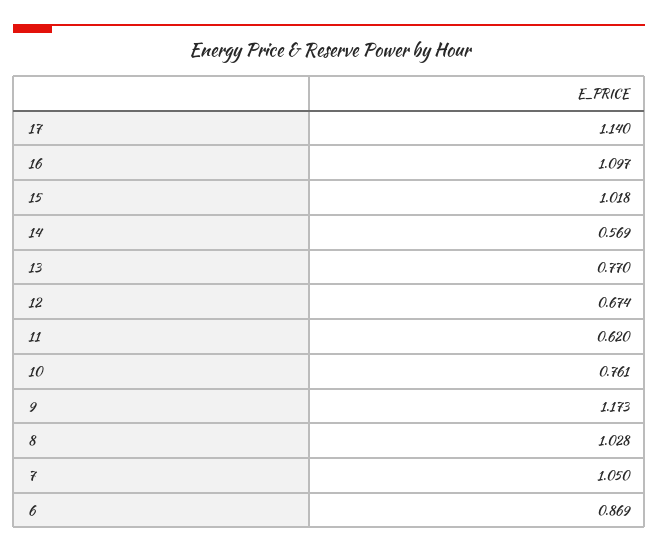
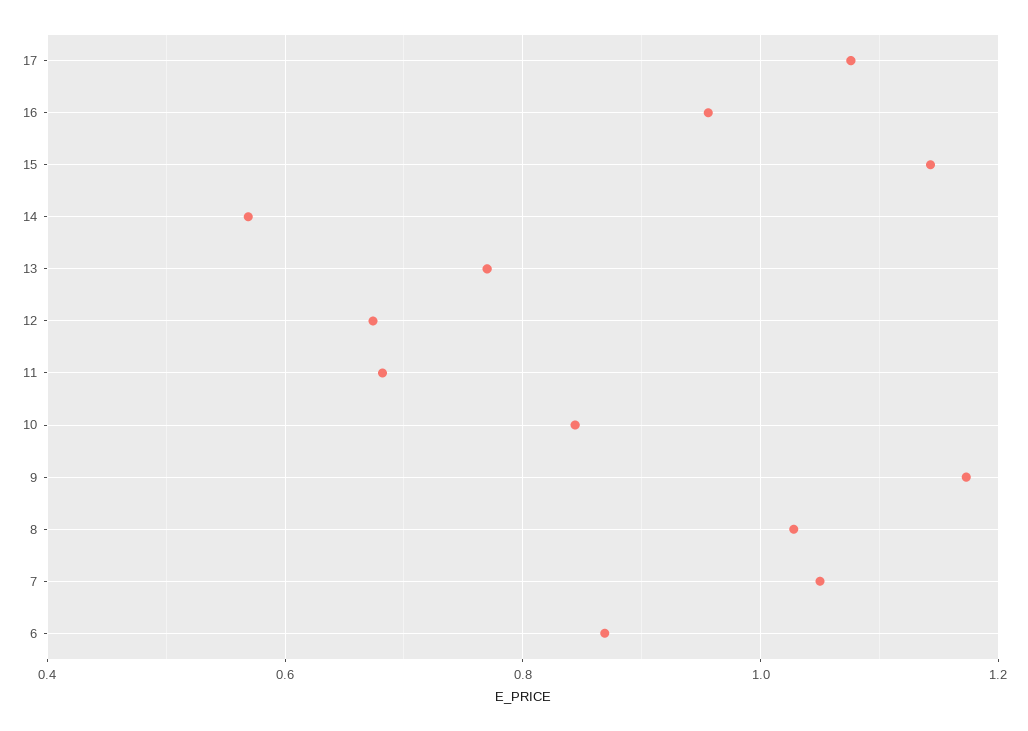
  {
-   "17": 1.14,
+   "17": 1.08,
-   "16": 1.097,
+   "16": 0.96,
-   "15": 1.018,
+   "15": 1.14,
    "14": 0.569,
    "13": 0.77,
    "12": 0.674,
-   "11": 0.62,
+   "11": 0.68,
-   "10": 0.761,
+   "10": 0.84,
    "9": 1.173,
    "8": 1.028,
    "7": 1.05,
    "6": 0.869
  }

